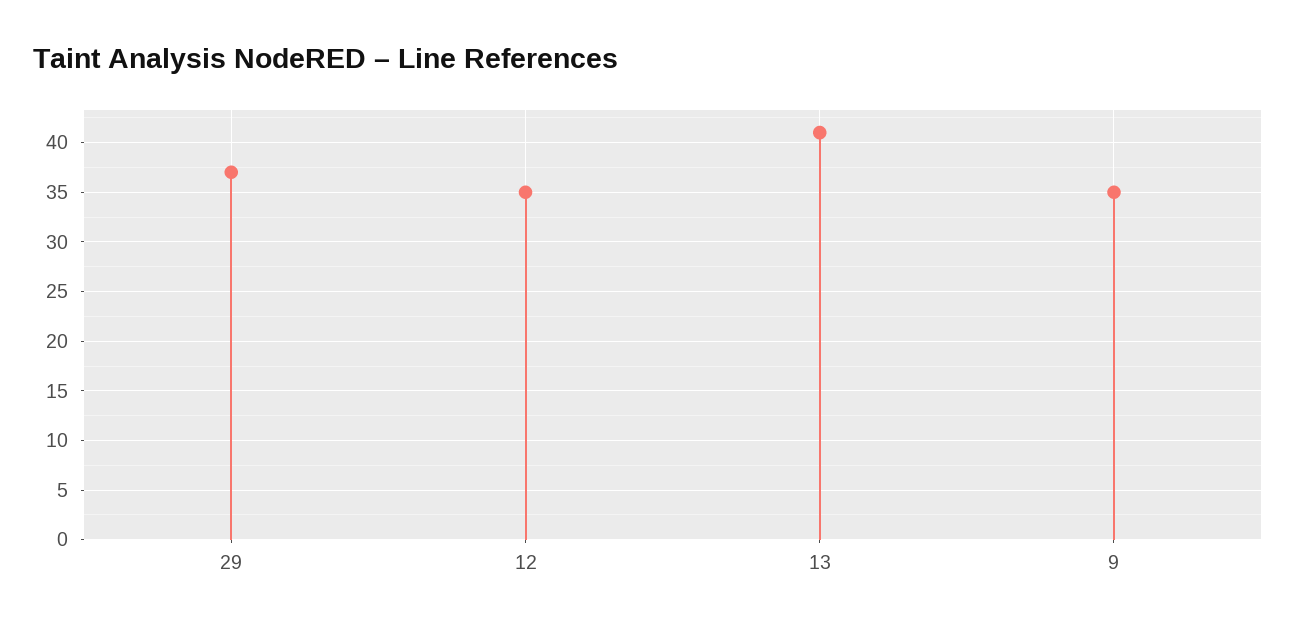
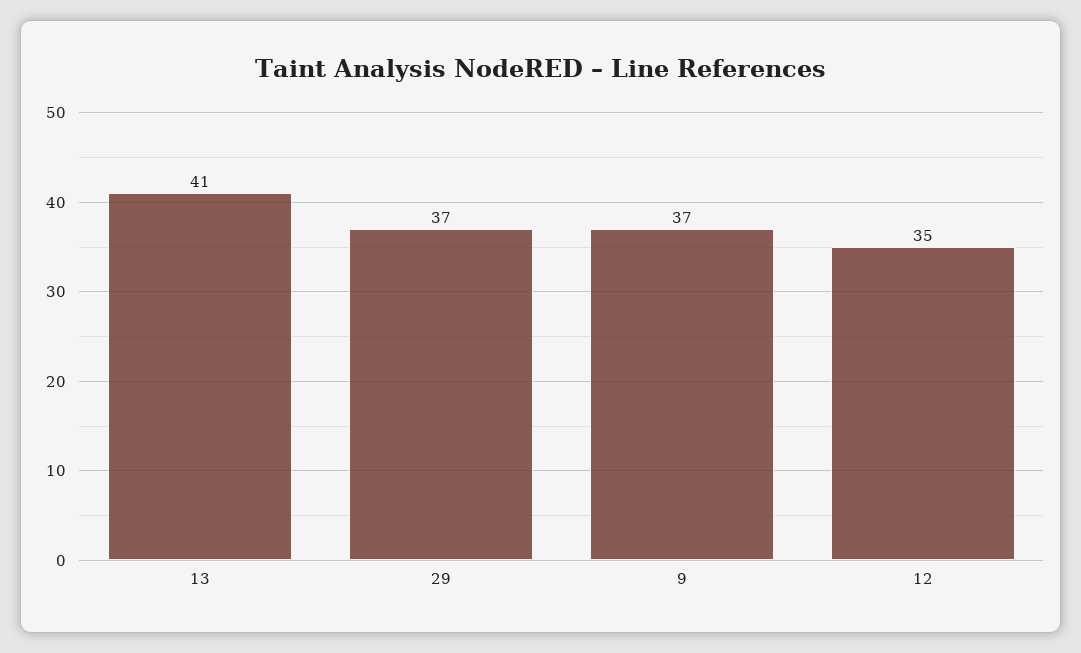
  {
    "29": 37,
    "12": 35,
    "13": 41,
-   "9": 35
+   "9": 37
  }

